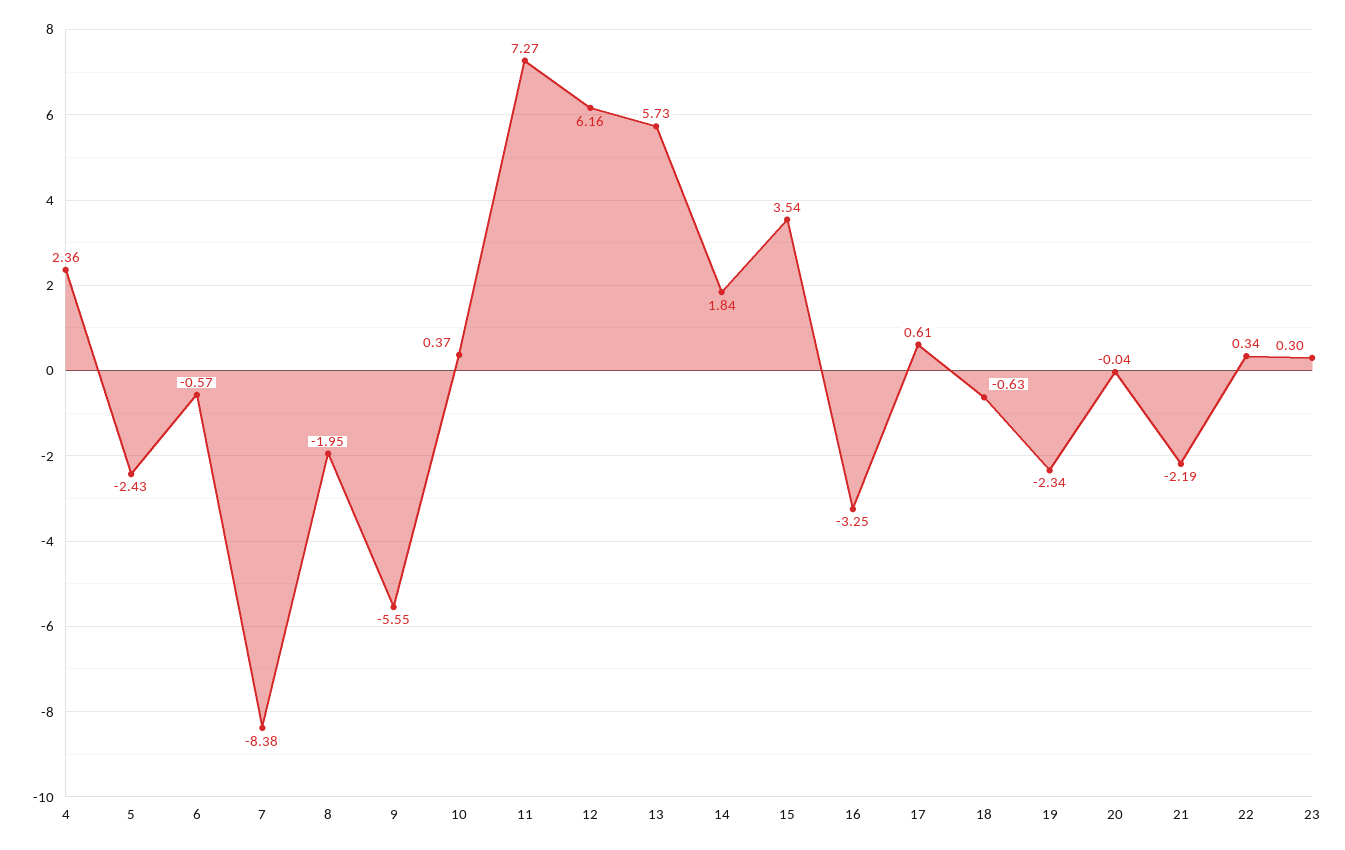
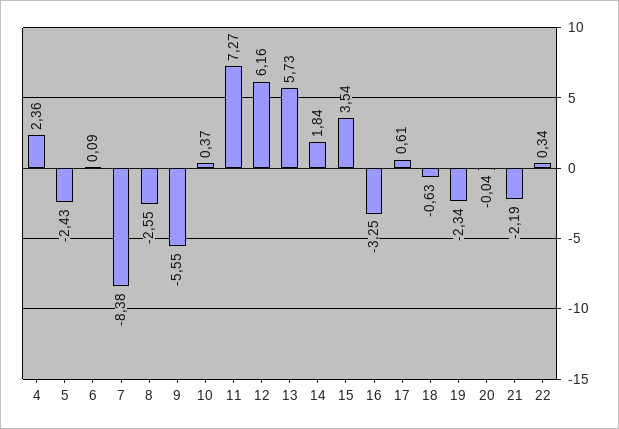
  {
    "4": 2.36,
    "5": -2.43,
-   "6": -0.57,
+   "6": 0.09,
    "7": -8.38,
-   "8": -1.95,
+   "8": -2.55,
    "9": -5.55,
    "10": 0.37,
    "11": 7.27,
    "12": 6.16,
    "13": 5.73,
    "14": 1.84,
    "15": 3.54,
    "16": -3.25,
    "17": 0.61,
    "18": -0.63,
    "19": -2.34,
    "20": -0.04,
    "21": -2.19,
-   "22": 0.34,
+   "22": 0.34
-   "23": 0.3
  }

